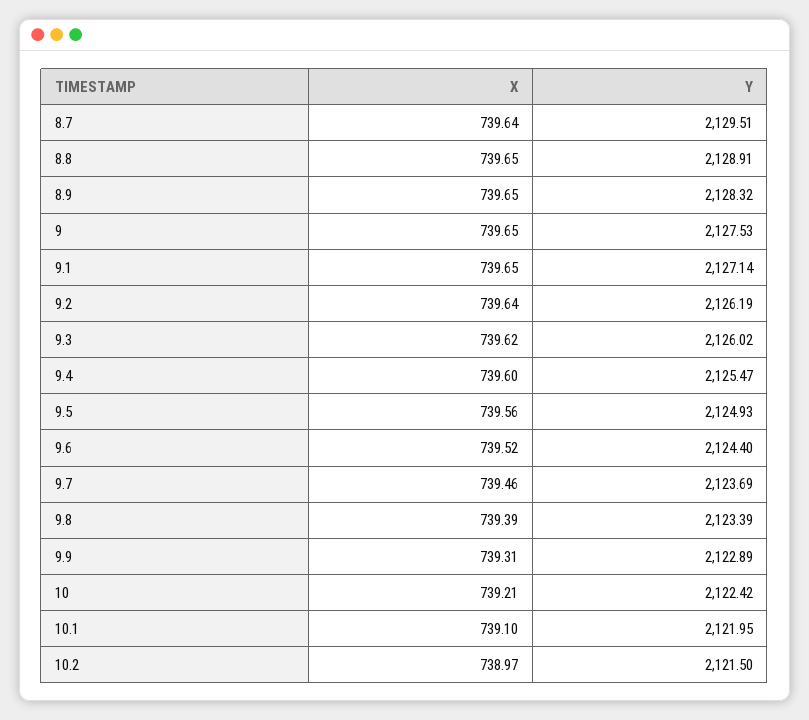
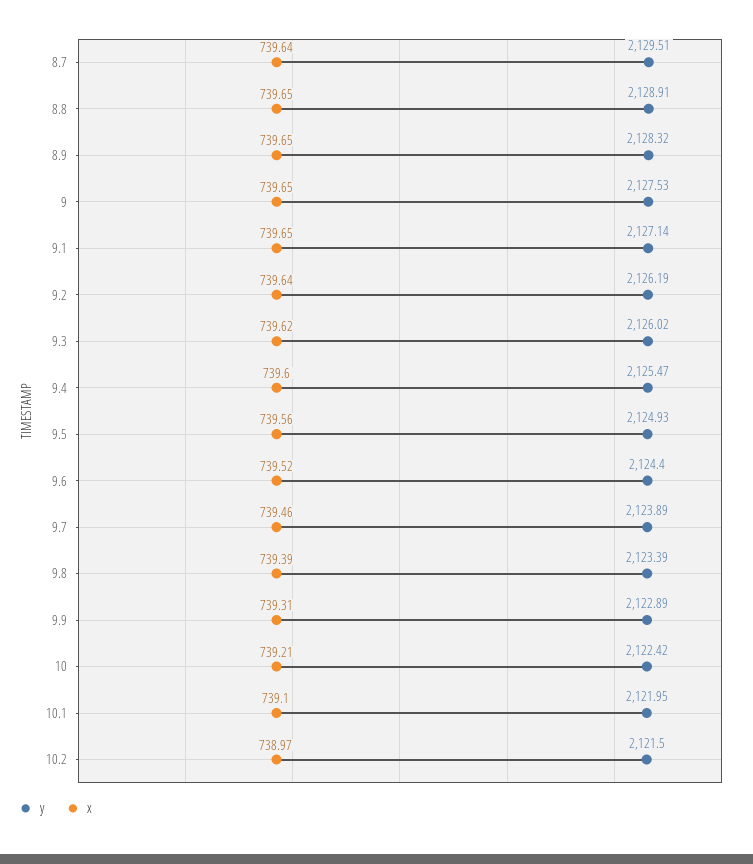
  {
    "X": {
      "8.7": 739.64,
      "8.8": 739.65,
      "8.9": 739.65,
      "9": 739.65,
      "9.1": 739.65,
      "9.2": 739.64,
      "9.3": 739.62,
      "9.4": 739.6,
      "9.5": 739.56,
      "9.6": 739.52,
      "9.7": 739.46,
      "9.8": 739.39,
      "9.9": 739.31,
      "10": 739.21,
      "10.1": 739.1,
      "10.2": 738.97
    },
    "Y": {
      "8.7": 2129.51,
      "8.8": 2128.91,
      "8.9": 2128.32,
      "9": 2127.53,
      "9.1": 2127.14,
      "9.2": 2126.19,
      "9.3": 2126.02,
      "9.4": 2125.47,
      "9.5": 2124.93,
      "9.6": 2124.4,
-     "9.7": 2123.69,
+     "9.7": 2123.89,
      "9.8": 2123.39,
      "9.9": 2122.89,
      "10": 2122.42,
      "10.1": 2121.95,
      "10.2": 2121.5
    }
  }

